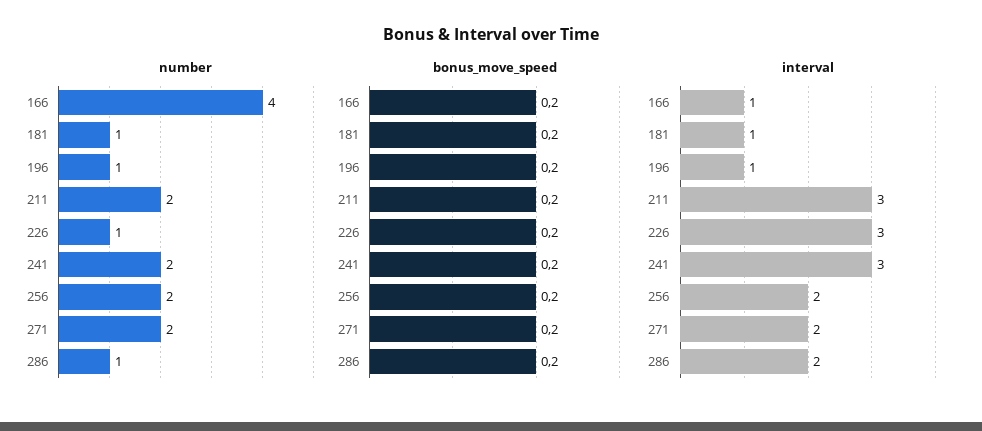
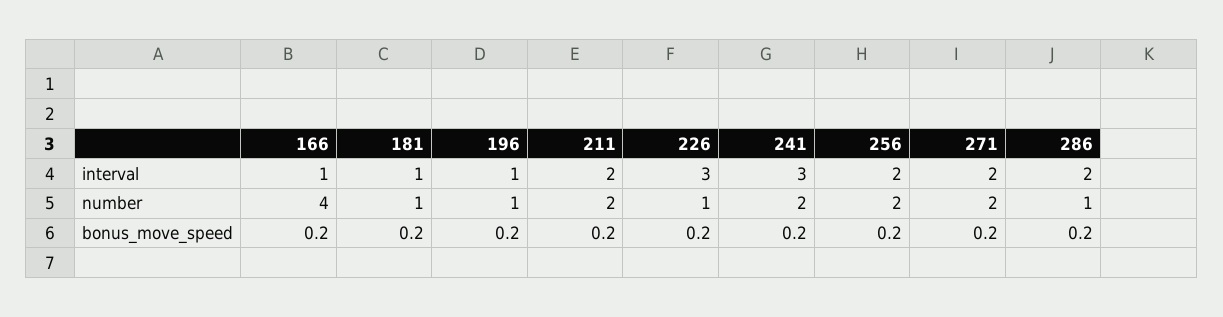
  {
    "number": {
      "166": 4,
      "181": 1,
      "196": 1,
      "211": 2,
      "226": 1,
      "241": 2,
      "256": 2,
      "271": 2,
      "286": 1
    },
    "bonus_move_speed": {
      "166": 0.2,
      "181": 0.2,
      "196": 0.2,
      "211": 0.2,
      "226": 0.2,
      "241": 0.2,
      "256": 0.2,
      "271": 0.2,
      "286": 0.2
    },
    "interval": {
      "166": 1,
      "181": 1,
      "196": 1,
-     "211": 3,
+     "211": 2,
      "226": 3,
      "241": 3,
      "256": 2,
      "271": 2,
      "286": 2
    }
  }

